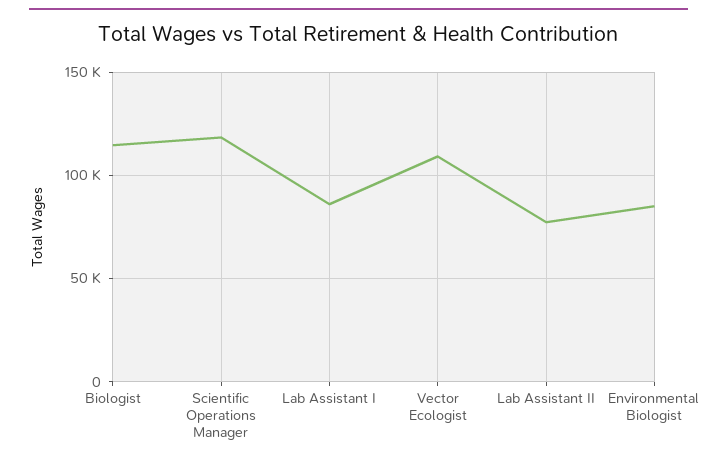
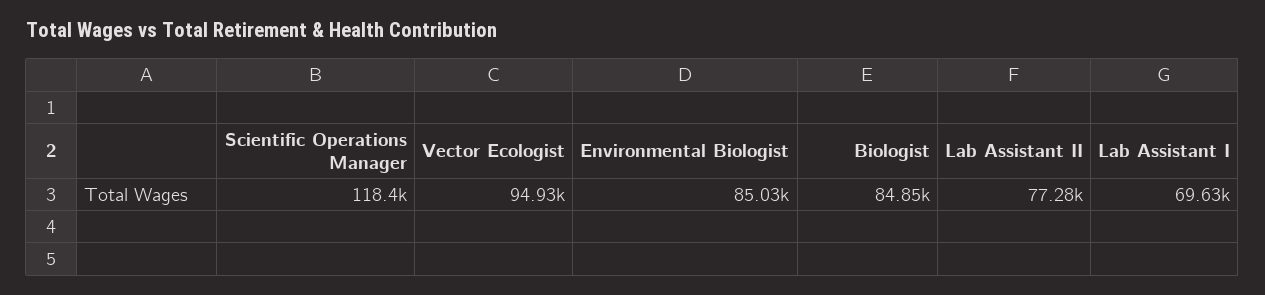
  {
-   "Biologist": 115000,
+   "Biologist": 84850,
    "Scientific Operations Manager": 118400,
-   "Lab Assistant I": 85000,
+   "Lab Assistant I": 69630,
-   "Vector Ecologist": 110000,
+   "Vector Ecologist": 94930,
    "Lab Assistant II": 77280,
    "Environmental Biologist": 85030
  }

